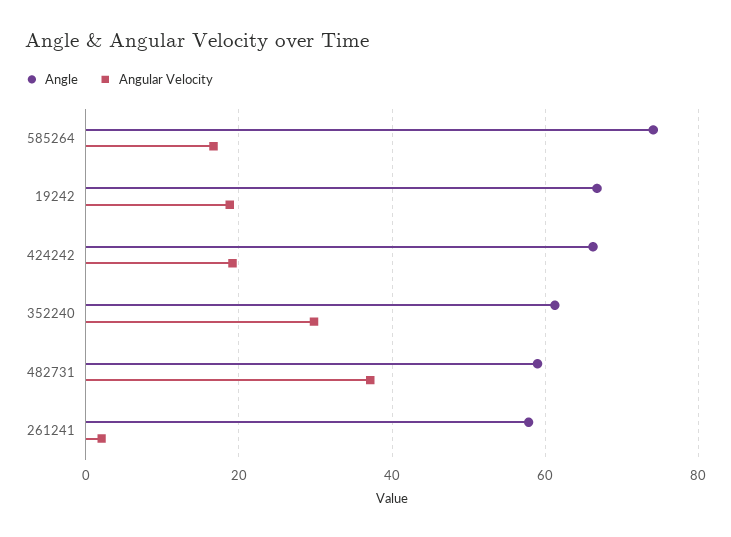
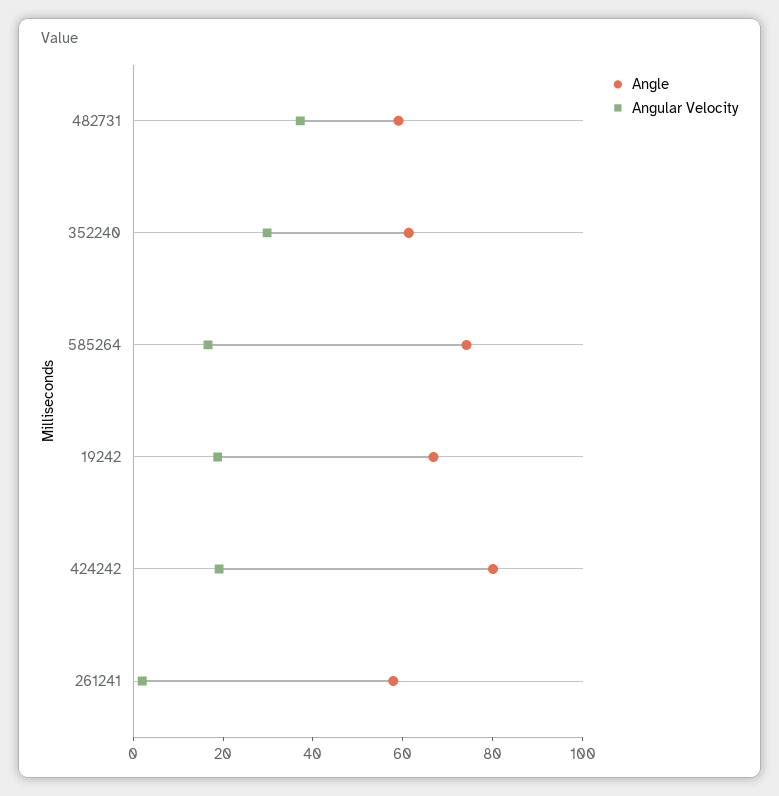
  {
    "Angle": {
      "585264": 74,
      "19242": 66,
-     "424242": 66,
+     "424242": 80,
      "352240": 62,
      "482731": 60,
      "261241": 58
    },
    "Angular Velocity": {
      "585264": 16,
      "19242": 18,
      "424242": 20,
      "352240": 30,
      "482731": 38,
      "261241": 2
    }
  }

